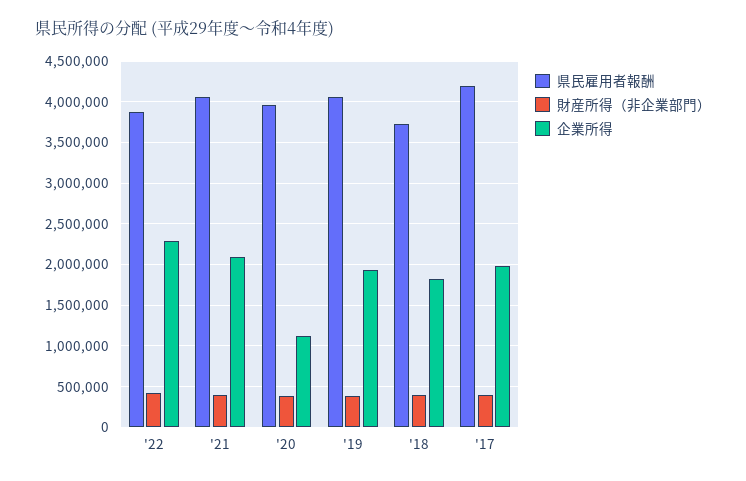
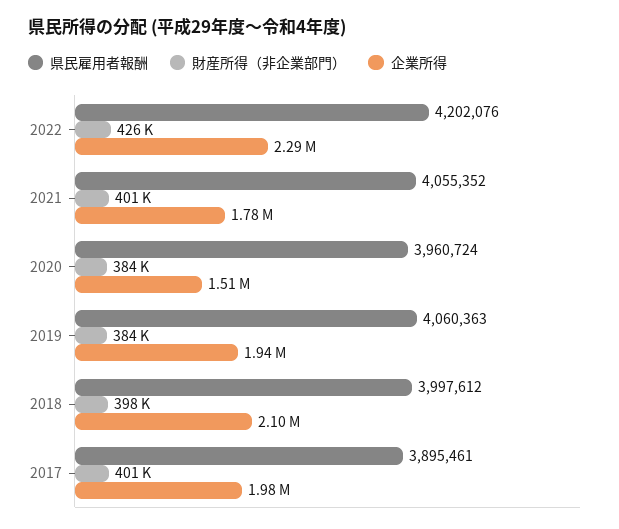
  {
    "県民雇用者報酬": {
-     "'22": 3900000,
+     "'22": 4202076,
      "'21": 4055352,
      "'20": 3960724,
      "'19": 4060363,
-     "'18": 3700000,
+     "'18": 3997612,
-     "'17": 4200000
+     "'17": 3895461
    },
    "財産所得（非企業部門）": {
      "'22": 426000,
      "'21": 401000,
      "'20": 384000,
      "'19": 384000,
      "'18": 398000,
      "'17": 401000
    },
    "企業所得": {
      "'22": 2290000,
-     "'21": 2100000,
+     "'21": 1780000,
-     "'20": 1100000,
+     "'20": 1510000,
      "'19": 1940000,
-     "'18": 1800000,
+     "'18": 2100000,
      "'17": 1980000
    }
  }

